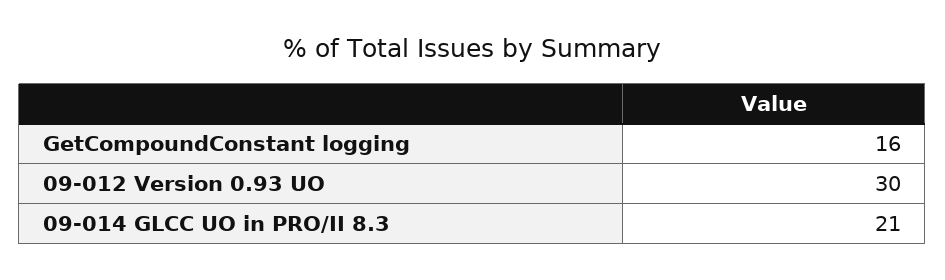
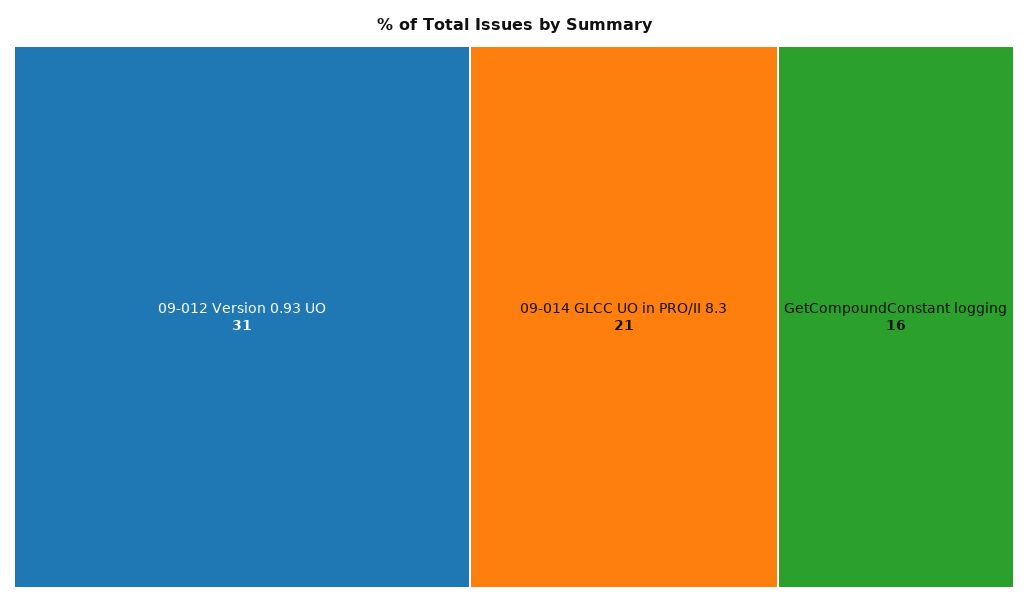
  {
    "GetCompoundConstant logging": 16,
-   "09-012 Version 0.93 UO": 30,
+   "09-012 Version 0.93 UO": 31,
    "09-014 GLCC UO in PRO/II 8.3": 21
  }

